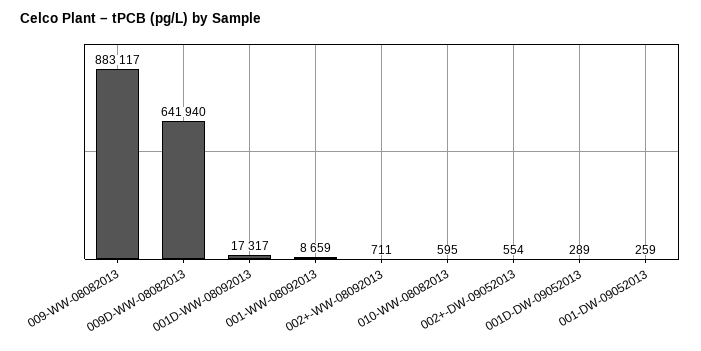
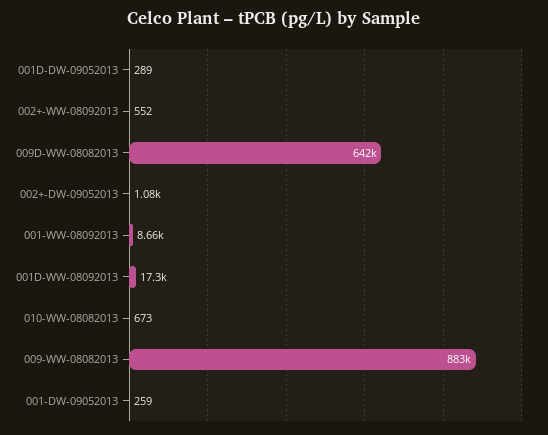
  {
    "009-WW-08082013": 883117,
    "009D-WW-08082013": 641940,
    "001D-WW-08092013": 17317,
    "001-WW-08092013": 8659,
-   "002+-WW-08092013": 711,
+   "002+-WW-08092013": 552,
-   "010-WW-08082013": 595,
+   "010-WW-08082013": 673,
-   "002+-DW-09052013": 554,
+   "002+-DW-09052013": 1080,
    "001D-DW-09052013": 289,
    "001-DW-09052013": 259
  }

